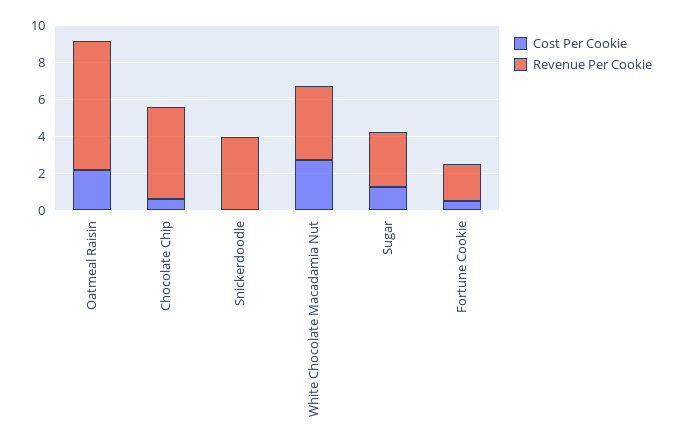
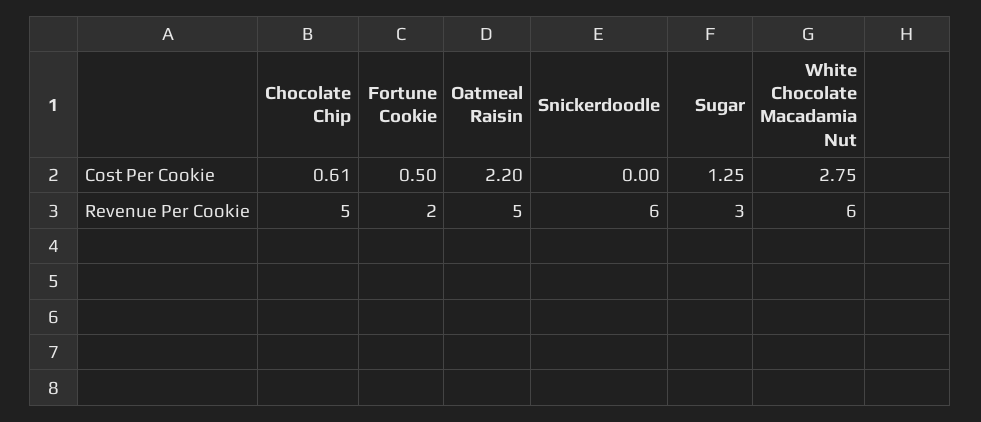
  {
    "Cost Per Cookie": {
      "Oatmeal Raisin": 2.2,
      "Chocolate Chip": 0.61,
      "Snickerdoodle": 0,
      "White Chocolate Macadamia Nut": 2.75,
      "Sugar": 1.25,
      "Fortune Cookie": 0.5
    },
    "Revenue Per Cookie": {
-     "Oatmeal Raisin": 7,
+     "Oatmeal Raisin": 5,
      "Chocolate Chip": 5,
-     "Snickerdoodle": 4,
+     "Snickerdoodle": 6,
-     "White Chocolate Macadamia Nut": 4,
+     "White Chocolate Macadamia Nut": 6,
      "Sugar": 3,
      "Fortune Cookie": 2
    }
  }

